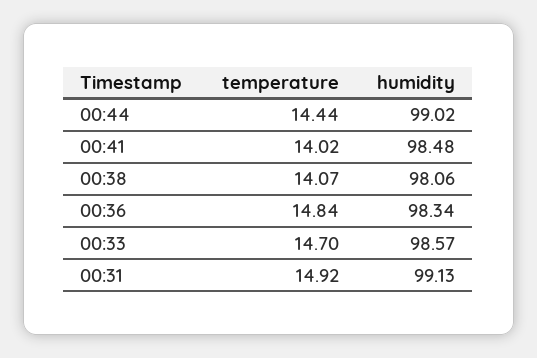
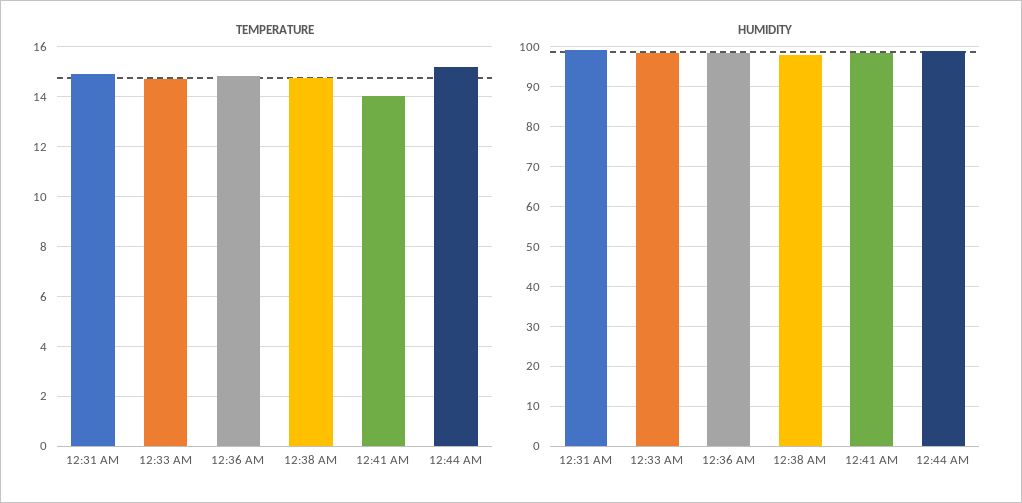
  {
    "temperature": {
-     "00:44": 14.44,
+     "00:44": 15.25,
      "00:41": 14.02,
-     "00:38": 14.07,
+     "00:38": 14.75,
      "00:36": 14.84,
      "00:33": 14.7,
      "00:31": 14.92
    },
    "humidity": {
      "00:44": 99.02,
      "00:41": 98.48,
      "00:38": 98.06,
      "00:36": 98.34,
      "00:33": 98.57,
      "00:31": 99.13
    }
  }

